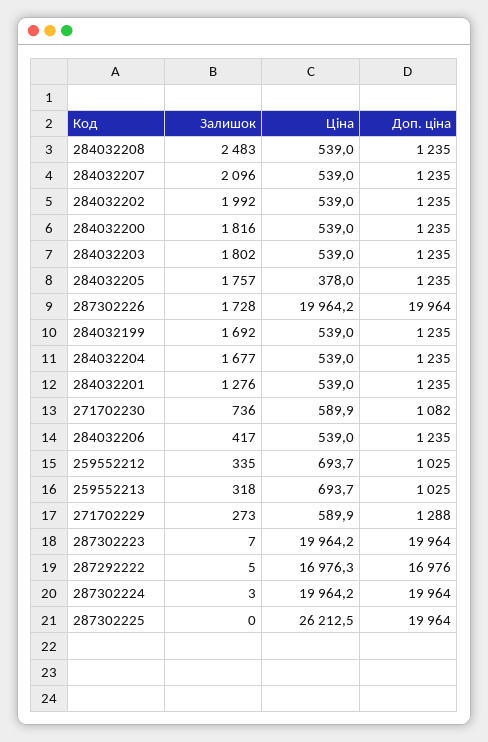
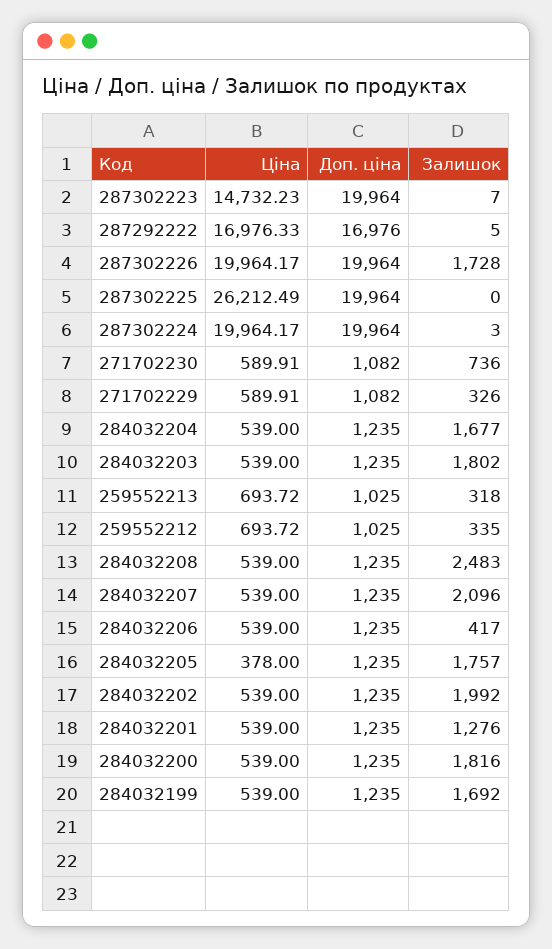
  {
    "Залишок": {
      "284032208": 2483,
      "284032207": 2096,
      "284032202": 1992,
      "284032200": 1816,
      "284032203": 1802,
      "284032205": 1757,
      "287302226": 1728,
      "284032199": 1692,
      "284032204": 1677,
      "284032201": 1276,
      "271702230": 736,
      "284032206": 417,
      "259552212": 335,
      "259552213": 318,
-     "271702229": 273,
+     "271702229": 326,
      "287302223": 7,
      "287292222": 5,
      "287302224": 3,
      "287302225": 0
    },
    "Ціна": {
      "284032208": 539,
      "284032207": 539,
      "284032202": 539,
      "284032200": 539,
      "284032203": 539,
      "284032205": 378,
      "287302226": 19964.17,
      "284032199": 539,
      "284032204": 539,
      "284032201": 539,
      "271702230": 589.91,
      "284032206": 539,
      "259552212": 693.72,
      "259552213": 693.72,
      "271702229": 589.91,
-     "287302223": 19964.2,
+     "287302223": 14732.23,
      "287292222": 16976.33,
      "287302224": 19964.17,
      "287302225": 26212.49
    },
    "Доп. ціна": {
      "284032208": 1235,
      "284032207": 1235,
      "284032202": 1235,
      "284032200": 1235,
      "284032203": 1235,
      "284032205": 1235,
      "287302226": 19964,
      "284032199": 1235,
      "284032204": 1235,
      "284032201": 1235,
      "271702230": 1082,
      "284032206": 1235,
      "259552212": 1025,
      "259552213": 1025,
-     "271702229": 1288,
+     "271702229": 1082,
      "287302223": 19964,
      "287292222": 16976,
      "287302224": 19964,
      "287302225": 19964
    }
  }

